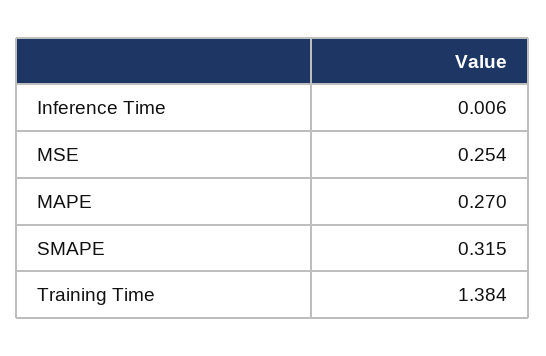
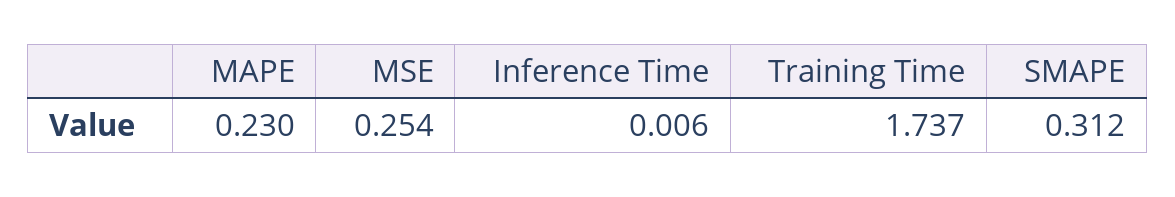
  {
    "Inference Time": 0.006,
    "MSE": 0.254,
-   "MAPE": 0.27,
+   "MAPE": 0.23,
-   "SMAPE": 0.315,
+   "SMAPE": 0.312,
-   "Training Time": 1.384
+   "Training Time": 1.737
  }

